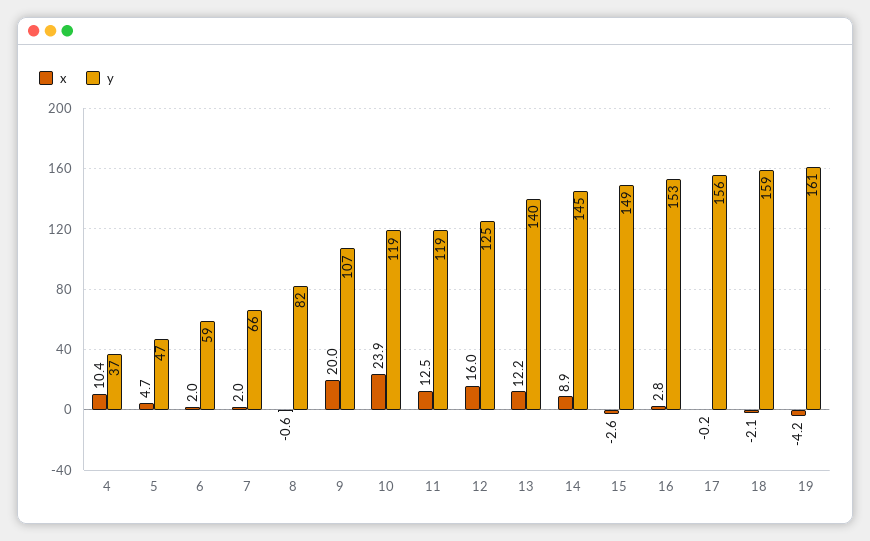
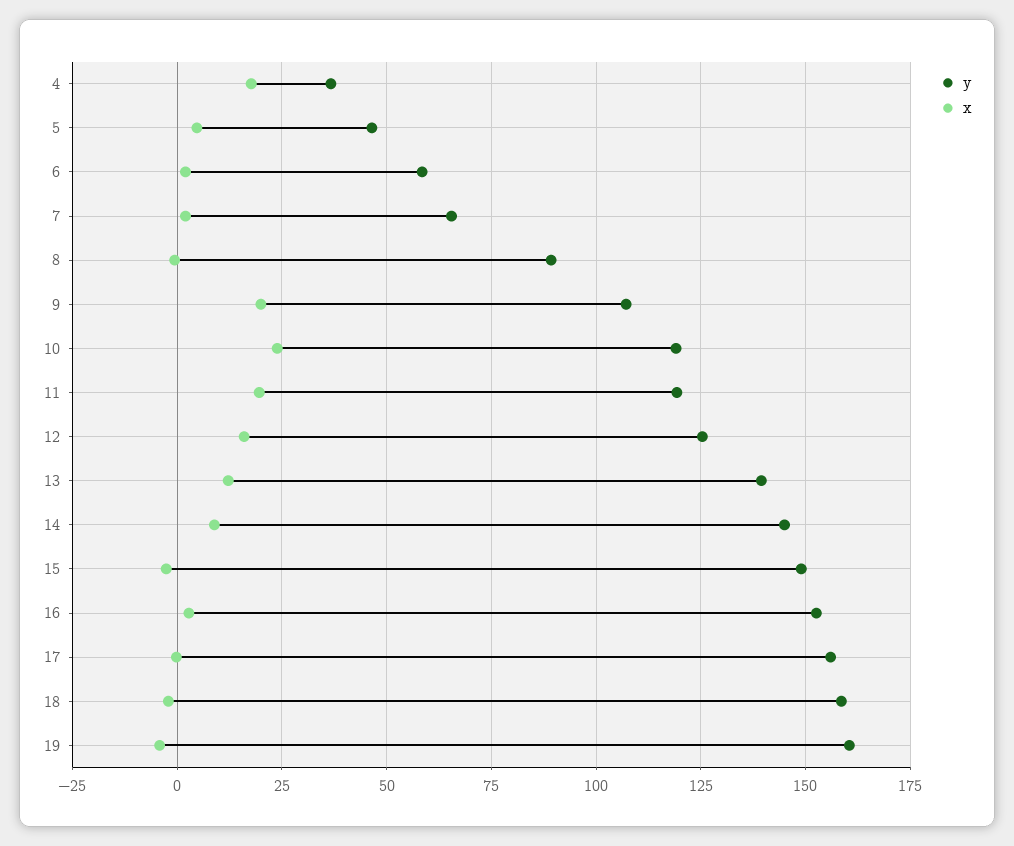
  {
    "x": {
-     "4": 10.4,
+     "4": 17.5,
      "5": 4.7,
      "6": 2,
      "7": 2,
      "8": -0.6,
      "9": 20,
      "10": 23.9,
-     "11": 12.5,
+     "11": 20,
      "12": 16,
      "13": 12.2,
      "14": 8.9,
      "15": -2.6,
      "16": 2.8,
      "17": -0.2,
      "18": -2.1,
      "19": -4.2
    },
    "y": {
      "4": 37,
      "5": 47,
      "6": 59,
      "7": 66,
-     "8": 82,
+     "8": 90,
      "9": 107,
      "10": 119,
      "11": 119,
      "12": 125,
      "13": 140,
      "14": 145,
      "15": 149,
      "16": 153,
      "17": 156,
      "18": 159,
      "19": 161
    }
  }

